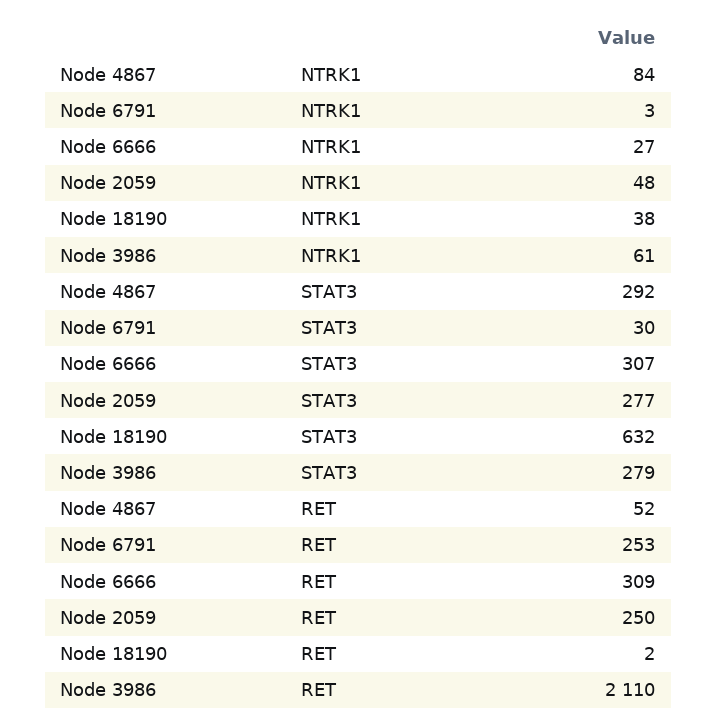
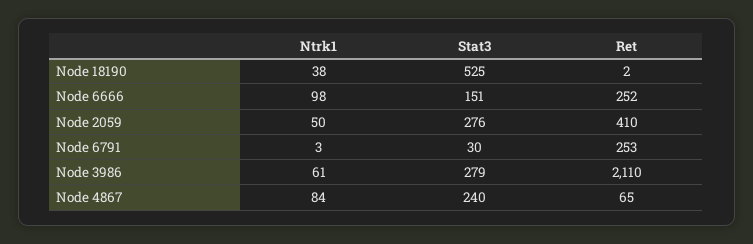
  {
    "Node 4867": {
      "NTRK1": 84,
-     "STAT3": 292,
+     "STAT3": 240,
-     "RET": 52
+     "RET": 65
    },
    "Node 6791": {
      "NTRK1": 3,
      "STAT3": 30,
      "RET": 253
    },
    "Node 6666": {
-     "NTRK1": 27,
+     "NTRK1": 98,
-     "STAT3": 307,
+     "STAT3": 151,
-     "RET": 309
+     "RET": 252
    },
    "Node 2059": {
-     "NTRK1": 48,
+     "NTRK1": 50,
-     "STAT3": 277,
+     "STAT3": 276,
-     "RET": 250
+     "RET": 410
    },
    "Node 18190": {
      "NTRK1": 38,
-     "STAT3": 632,
+     "STAT3": 525,
      "RET": 2
    },
    "Node 3986": {
      "NTRK1": 61,
      "STAT3": 279,
      "RET": 2110
    }
  }

